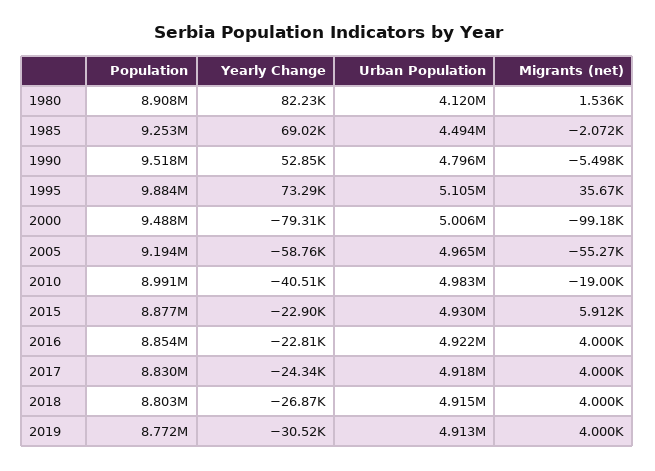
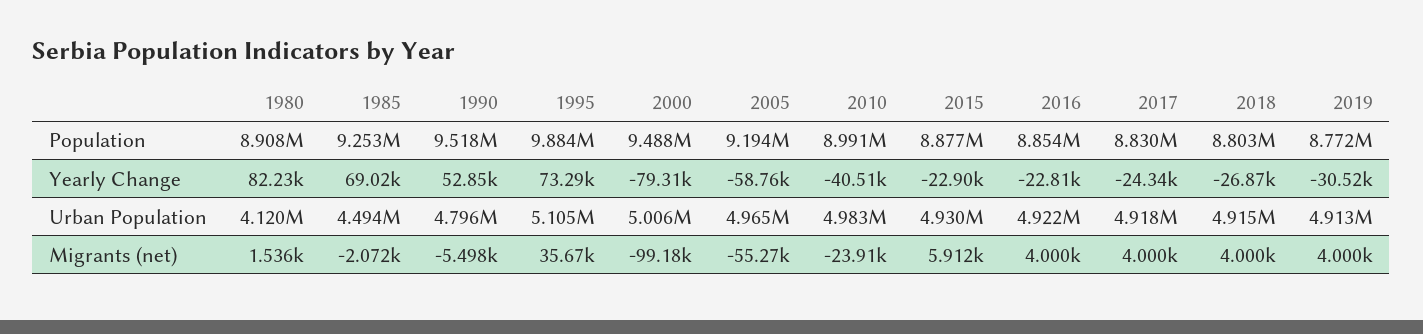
  {
    "Population": {
      "1980": 8908000,
      "1985": 9253000,
      "1990": 9518000,
      "1995": 9884000,
      "2000": 9488000,
      "2005": 9194000,
      "2010": 8991000,
      "2015": 8877000,
      "2016": 8854000,
      "2017": 8830000,
      "2018": 8803000,
      "2019": 8772000
    },
    "Yearly Change": {
      "1980": 82230,
      "1985": 69020,
      "1990": 52850,
      "1995": 73290,
      "2000": -79310,
      "2005": -58760,
      "2010": -40510,
      "2015": -22900,
      "2016": -22810,
      "2017": -24340,
      "2018": -26870,
      "2019": -30520
    },
    "Urban Population": {
      "1980": 4120000,
      "1985": 4494000,
      "1990": 4796000,
      "1995": 5105000,
      "2000": 5006000,
      "2005": 4965000,
      "2010": 4983000,
      "2015": 4930000,
      "2016": 4922000,
      "2017": 4918000,
      "2018": 4915000,
      "2019": 4913000
    },
    "Migrants (net)": {
      "1980": 1536,
      "1985": -2072,
      "1990": -5498,
      "1995": 35670,
      "2000": -99180,
      "2005": -55270,
-     "2010": -19000,
+     "2010": -23910,
      "2015": 5912,
      "2016": 4000,
      "2017": 4000,
      "2018": 4000,
      "2019": 4000
    }
  }

